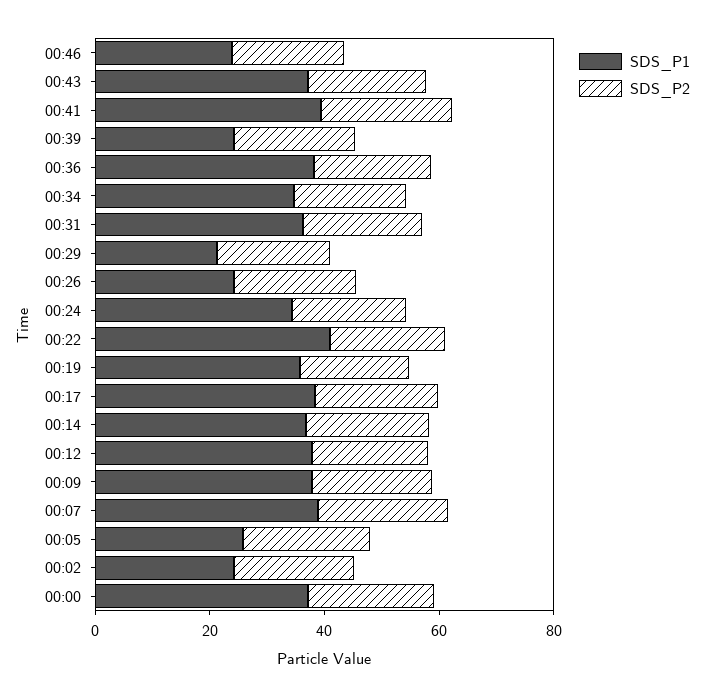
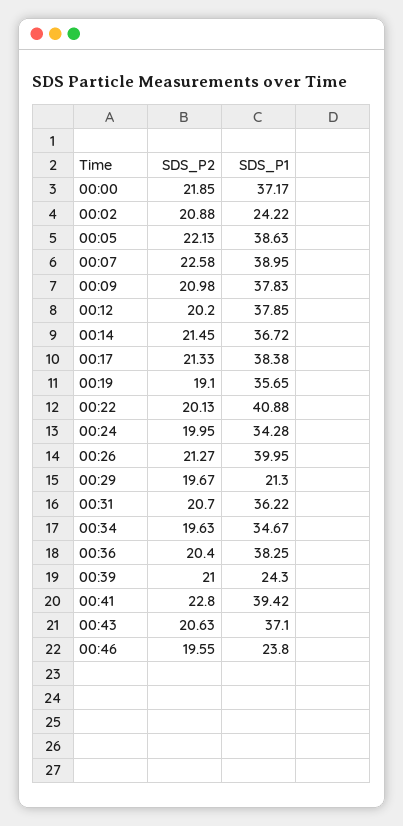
  {
    "SDS_P1": {
      "00:46": 23.8,
      "00:43": 37.1,
      "00:41": 39.42,
      "00:39": 24.3,
      "00:36": 38.25,
      "00:34": 34.67,
      "00:31": 36.22,
      "00:29": 21.3,
-     "00:26": 25,
+     "00:26": 39.95,
      "00:24": 34.28,
      "00:22": 40.88,
      "00:19": 35.65,
      "00:17": 38.38,
      "00:14": 36.72,
      "00:12": 37.85,
      "00:09": 37.83,
      "00:07": 38.95,
-     "00:05": 25,
+     "00:05": 38.63,
      "00:02": 24.22,
      "00:00": 37.17
    },
    "SDS_P2": {
      "00:46": 19.55,
      "00:43": 20.63,
      "00:41": 22.8,
      "00:39": 21,
      "00:36": 20.4,
      "00:34": 19.63,
      "00:31": 20.7,
      "00:29": 19.67,
      "00:26": 21.27,
      "00:24": 19.95,
      "00:22": 20.13,
      "00:19": 19.1,
      "00:17": 21.33,
      "00:14": 21.45,
      "00:12": 20.2,
      "00:09": 20.98,
      "00:07": 22.58,
      "00:05": 22.13,
      "00:02": 20.88,
      "00:00": 21.85
    }
  }

